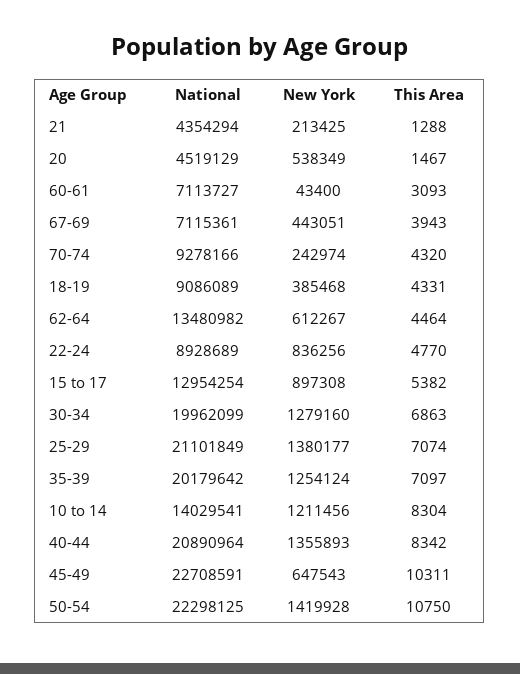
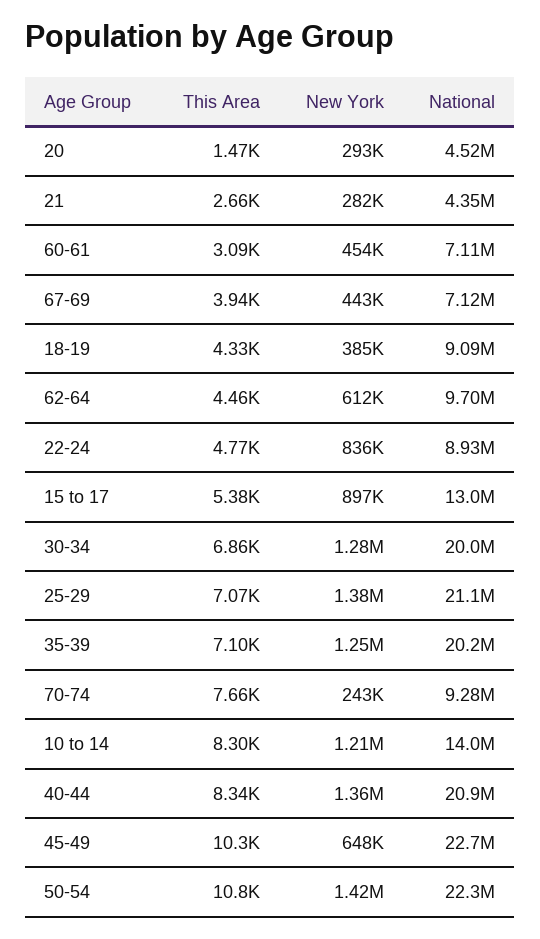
  {
    "National": {
      "21": 4354294,
      "20": 4519129,
      "60-61": 7113727,
      "67-69": 7115361,
      "70-74": 9278166,
      "18-19": 9086089,
-     "62-64": 13480982,
+     "62-64": 9700000,
      "22-24": 8928689,
      "15 to 17": 12954254,
      "30-34": 19962099,
      "25-29": 21101849,
      "35-39": 20179642,
      "10 to 14": 14029541,
      "40-44": 20890964,
      "45-49": 22708591,
      "50-54": 22298125
    },
    "New York": {
-     "21": 213425,
+     "21": 282000,
-     "20": 538349,
+     "20": 293000,
-     "60-61": 43400,
+     "60-61": 454000,
      "67-69": 443051,
      "70-74": 242974,
      "18-19": 385468,
      "62-64": 612267,
      "22-24": 836256,
      "15 to 17": 897308,
      "30-34": 1279160,
      "25-29": 1380177,
      "35-39": 1254124,
      "10 to 14": 1211456,
      "40-44": 1355893,
      "45-49": 647543,
      "50-54": 1419928
    },
    "This Area": {
-     "21": 1288,
+     "21": 2660,
      "20": 1467,
      "60-61": 3093,
      "67-69": 3943,
-     "70-74": 4320,
+     "70-74": 7660,
      "18-19": 4331,
      "62-64": 4464,
      "22-24": 4770,
      "15 to 17": 5382,
      "30-34": 6863,
      "25-29": 7074,
      "35-39": 7097,
      "10 to 14": 8304,
      "40-44": 8342,
      "45-49": 10311,
      "50-54": 10750
    }
  }

